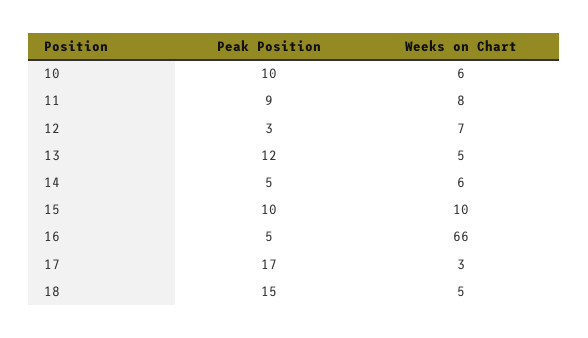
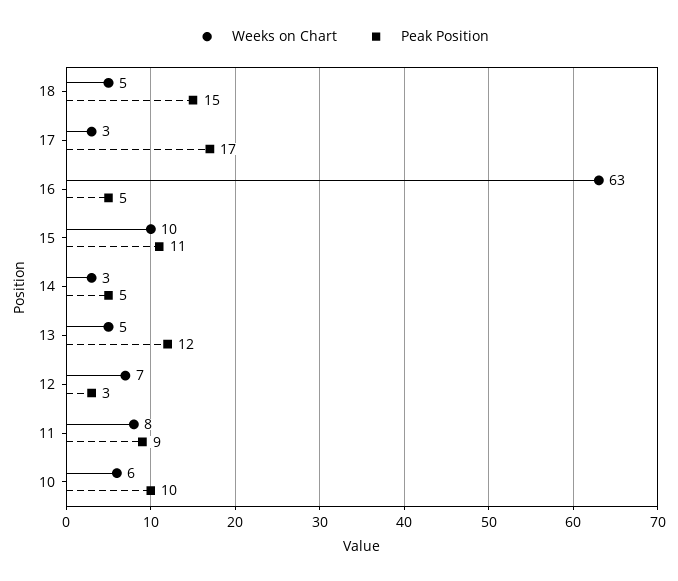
  {
    "Peak Position": {
      "10": 10,
      "11": 9,
      "12": 3,
      "13": 12,
      "14": 5,
-     "15": 10,
+     "15": 11,
      "16": 5,
      "17": 17,
      "18": 15
    },
    "Weeks on Chart": {
      "10": 6,
      "11": 8,
      "12": 7,
      "13": 5,
-     "14": 6,
+     "14": 3,
      "15": 10,
-     "16": 66,
+     "16": 63,
      "17": 3,
      "18": 5
    }
  }

